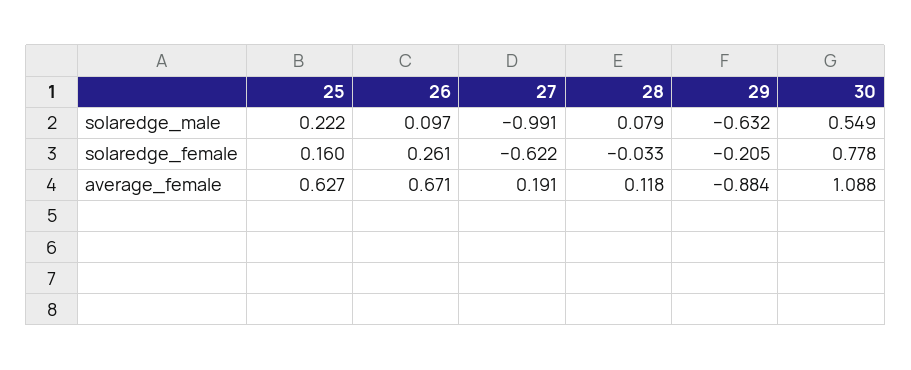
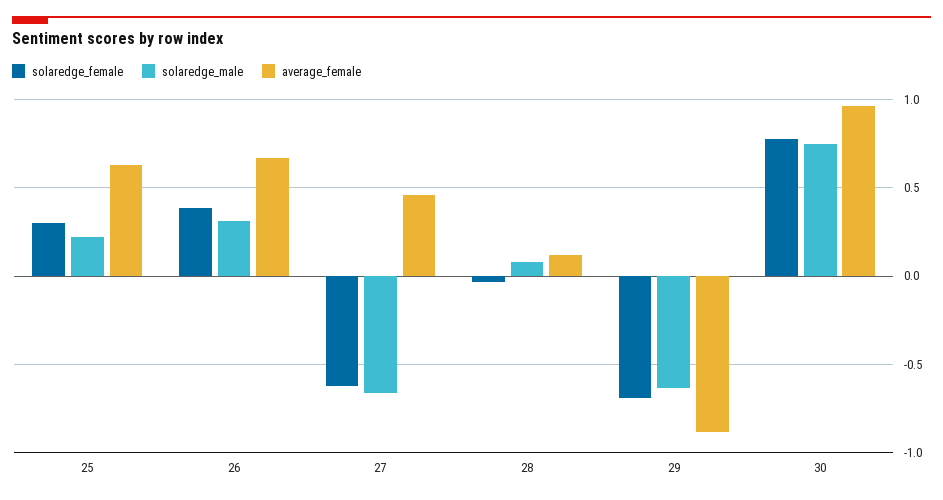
  {
    "solaredge_male": {
      "25": 0.222,
-     "26": 0.097,
+     "26": 0.3,
-     "27": -0.991,
+     "27": -0.65,
      "28": 0.079,
      "29": -0.632,
-     "30": 0.549
+     "30": 0.75
    },
    "solaredge_female": {
-     "25": 0.16,
+     "25": 0.3,
-     "26": 0.261,
+     "26": 0.4,
      "27": -0.622,
      "28": -0.033,
-     "29": -0.205,
+     "29": -0.7,
      "30": 0.778
    },
    "average_female": {
      "25": 0.627,
      "26": 0.671,
-     "27": 0.191,
+     "27": 0.45,
      "28": 0.118,
      "29": -0.884,
-     "30": 1.088
+     "30": 0.95
    }
  }

